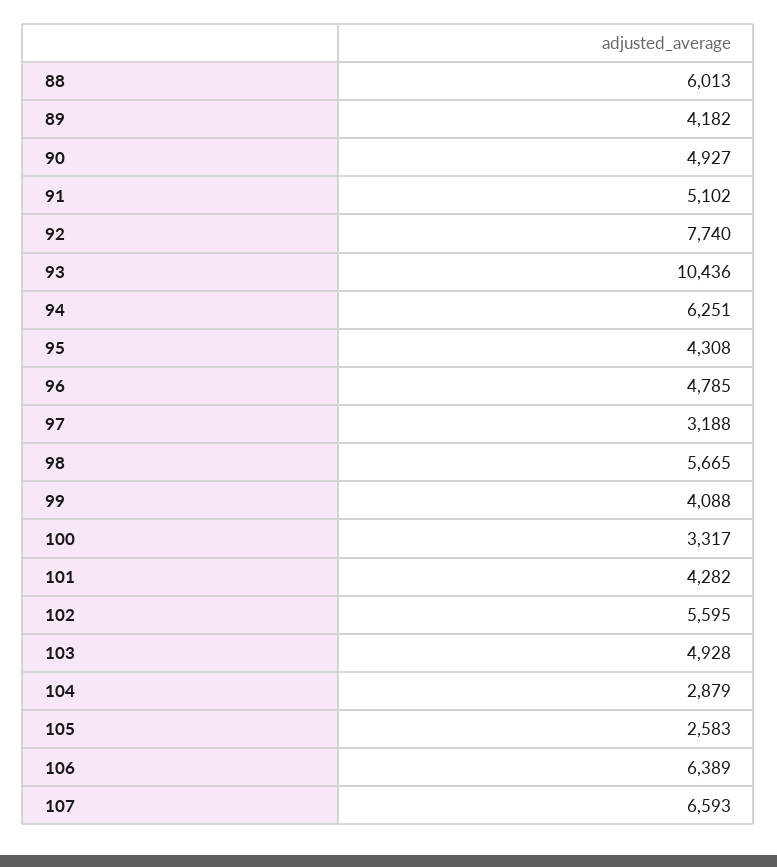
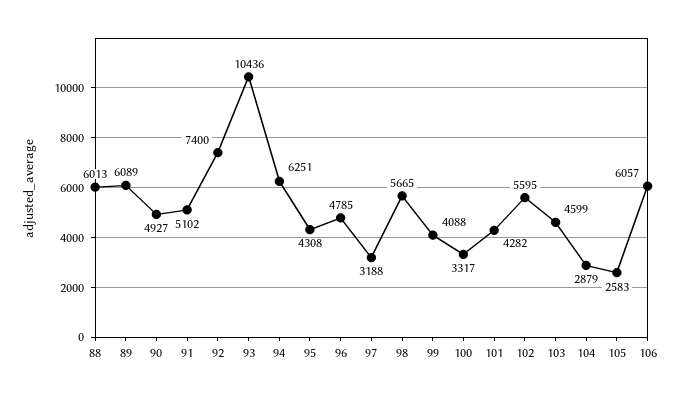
  {
    "88": 6013,
-   "89": 4182,
+   "89": 6089,
    "90": 4927,
    "91": 5102,
-   "92": 7740,
+   "92": 7400,
    "93": 10436,
    "94": 6251,
    "95": 4308,
    "96": 4785,
    "97": 3188,
    "98": 5665,
    "99": 4088,
    "100": 3317,
    "101": 4282,
    "102": 5595,
-   "103": 4928,
+   "103": 4599,
    "104": 2879,
    "105": 2583,
-   "106": 6389,
+   "106": 6057
-   "107": 6593
  }

